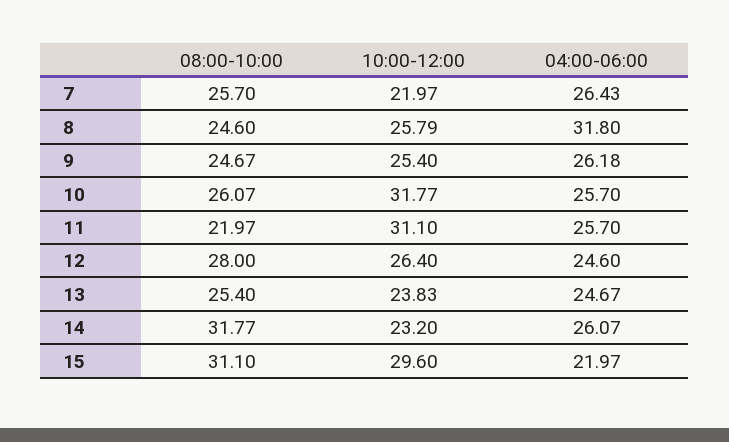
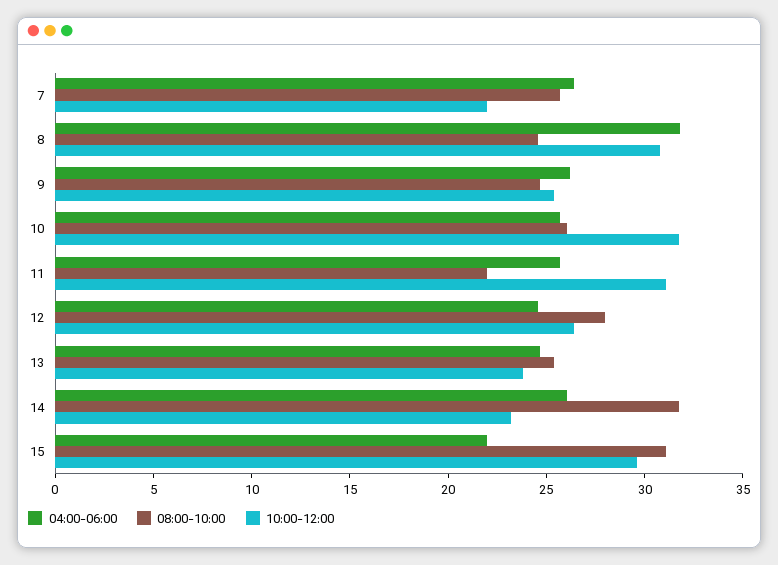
  {
    "08:00-10:00": {
      "7": 25.7,
      "8": 24.6,
      "9": 24.67,
      "10": 26.07,
      "11": 21.97,
      "12": 28,
      "13": 25.4,
      "14": 31.77,
      "15": 31.1
    },
    "10:00-12:00": {
      "7": 21.97,
-     "8": 25.79,
+     "8": 31,
      "9": 25.4,
      "10": 31.77,
      "11": 31.1,
      "12": 26.4,
      "13": 23.83,
      "14": 23.2,
      "15": 29.6
    },
    "04:00-06:00": {
      "7": 26.43,
      "8": 31.8,
      "9": 26.18,
      "10": 25.7,
      "11": 25.7,
      "12": 24.6,
      "13": 24.67,
      "14": 26.07,
      "15": 21.97
    }
  }

